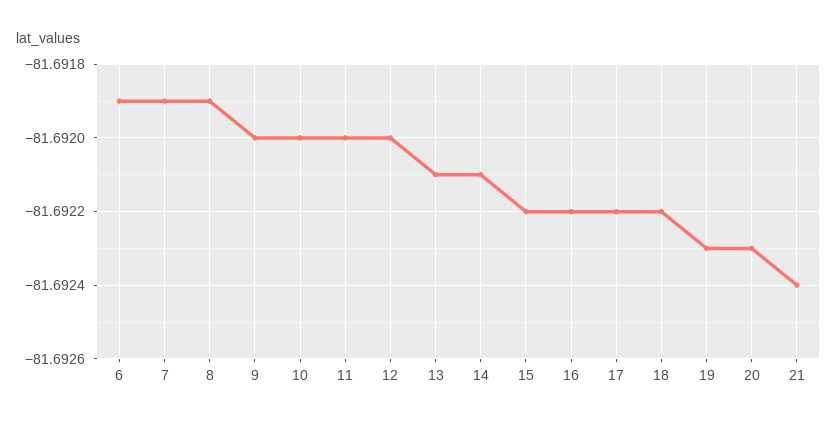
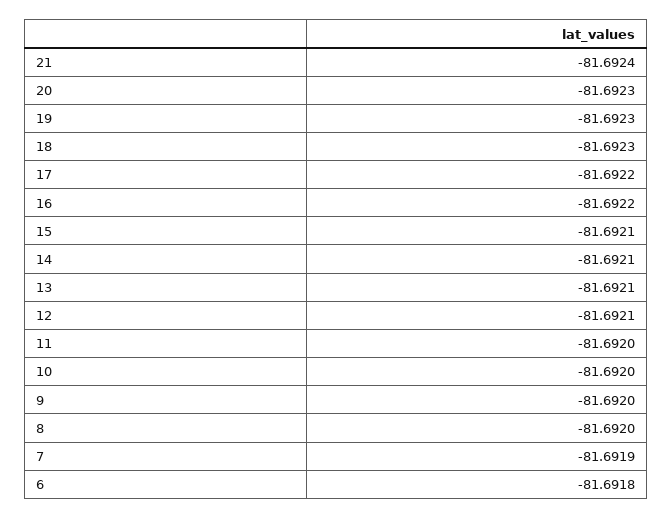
  {
-   "6": -81.6919,
+   "6": -81.6918,
    "7": -81.6919,
-   "8": -81.6919,
+   "8": -81.692,
    "9": -81.692,
    "10": -81.692,
    "11": -81.692,
-   "12": -81.692,
+   "12": -81.6921,
    "13": -81.6921,
    "14": -81.6921,
-   "15": -81.6922,
+   "15": -81.6921,
    "16": -81.6922,
    "17": -81.6922,
-   "18": -81.6922,
+   "18": -81.6923,
    "19": -81.6923,
    "20": -81.6923,
    "21": -81.6924
  }

